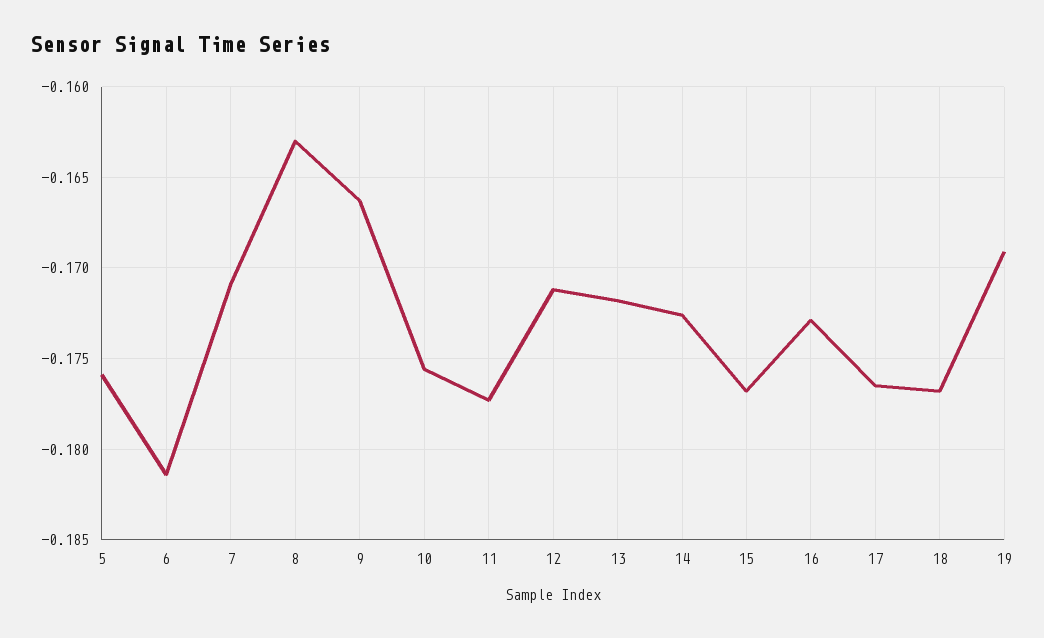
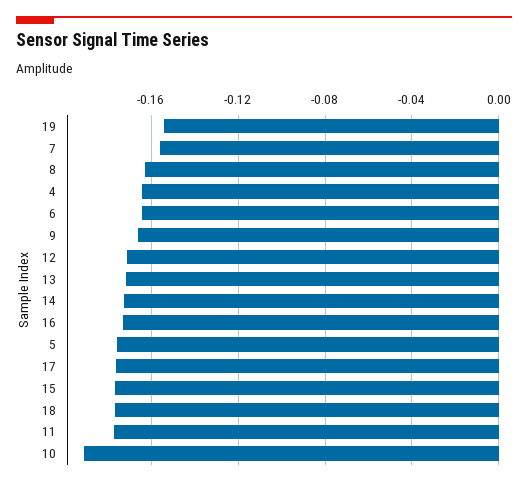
  {
    "5": -0.176,
-   "6": -0.1815,
+   "6": -0.165,
-   "7": -0.171,
+   "7": -0.155,
    "8": -0.163,
    "9": -0.1665,
-   "10": -0.1755,
+   "10": -0.19,
    "11": -0.1775,
    "12": -0.171,
    "13": -0.172,
    "14": -0.1725,
    "15": -0.177,
    "16": -0.173,
    "17": -0.1765,
    "18": -0.177,
-   "19": -0.169
+   "19": -0.155,
+   "4": -0.165
  }

